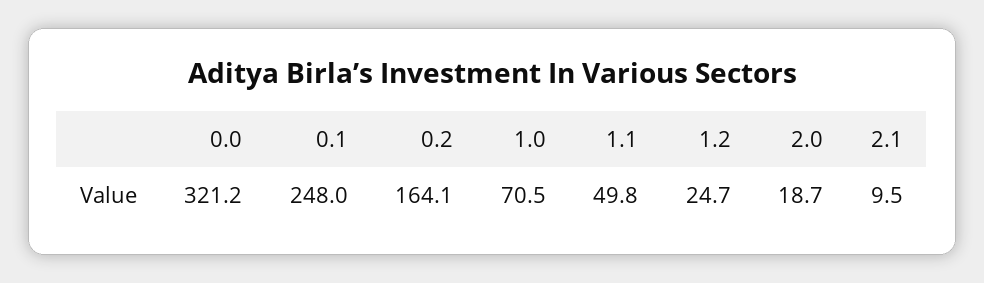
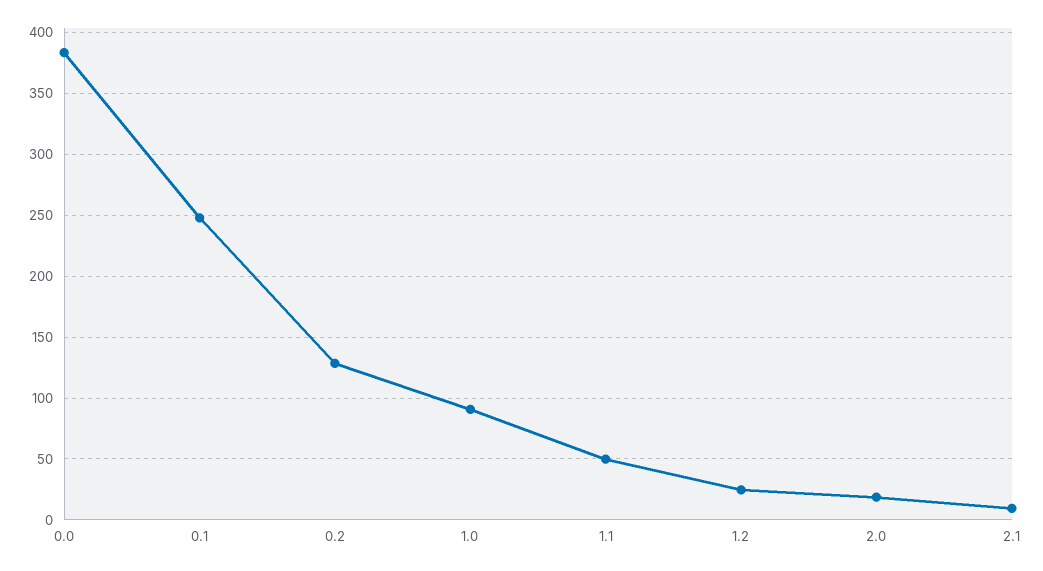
  {
-   "0.0": 321.2,
+   "0.0": 385,
    "0.1": 248,
-   "0.2": 164.1,
+   "0.2": 130,
-   "1.0": 70.5,
+   "1.0": 90,
    "1.1": 49.8,
    "1.2": 24.7,
    "2.0": 18.7,
    "2.1": 9.5
  }

